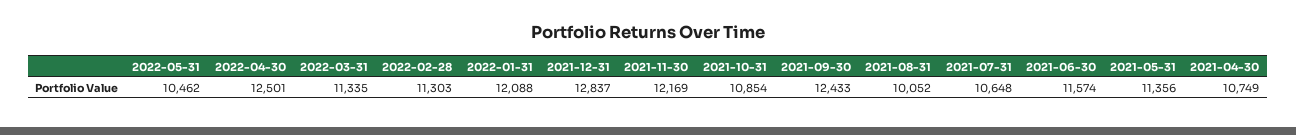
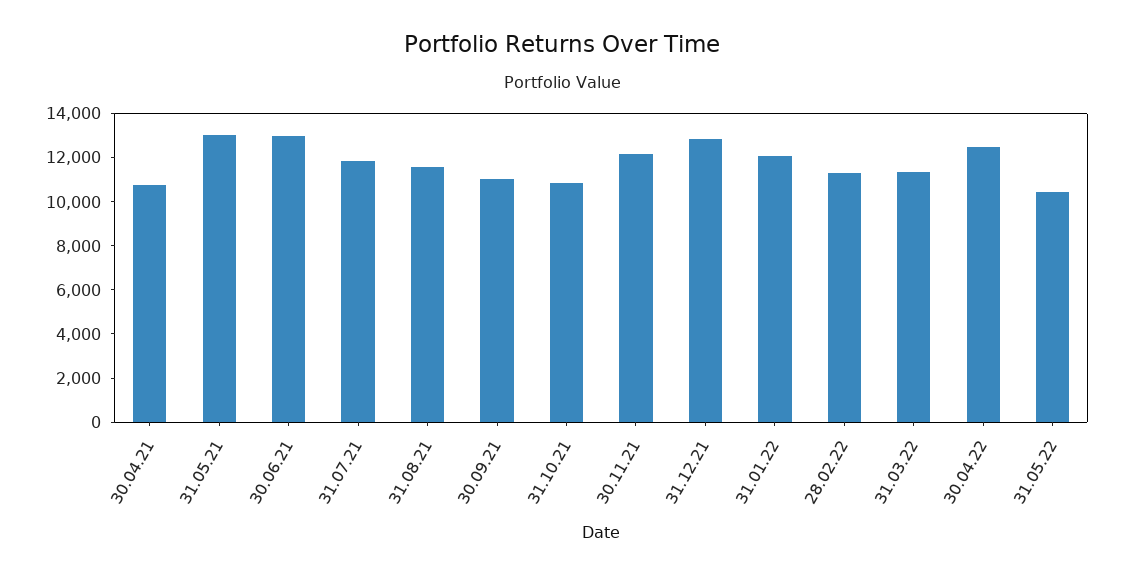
  {
    "2022-05-31": 10462,
    "2022-04-30": 12501,
    "2022-03-31": 11335,
    "2022-02-28": 11303,
    "2022-01-31": 12088,
    "2021-12-31": 12837,
    "2021-11-30": 12169,
    "2021-10-31": 10854,
-   "2021-09-30": 12433,
+   "2021-09-30": 11000,
-   "2021-08-31": 10052,
+   "2021-08-31": 11500,
-   "2021-07-31": 10648,
+   "2021-07-31": 12000,
-   "2021-06-30": 11574,
+   "2021-06-30": 13000,
-   "2021-05-31": 11356,
+   "2021-05-31": 13000,
    "2021-04-30": 10749
  }

